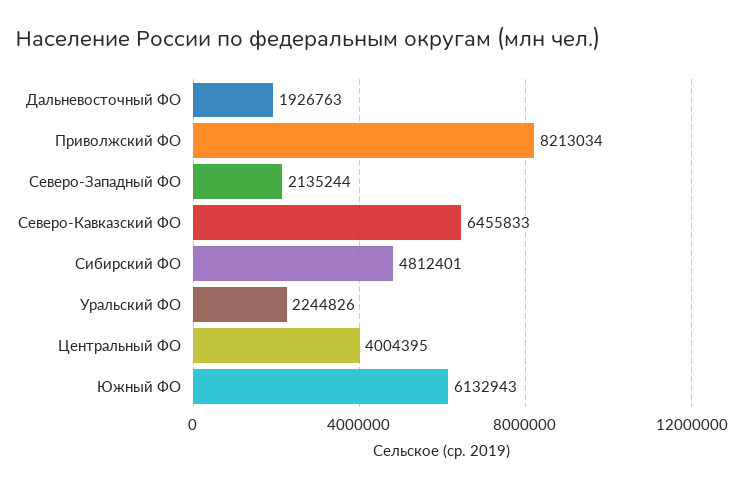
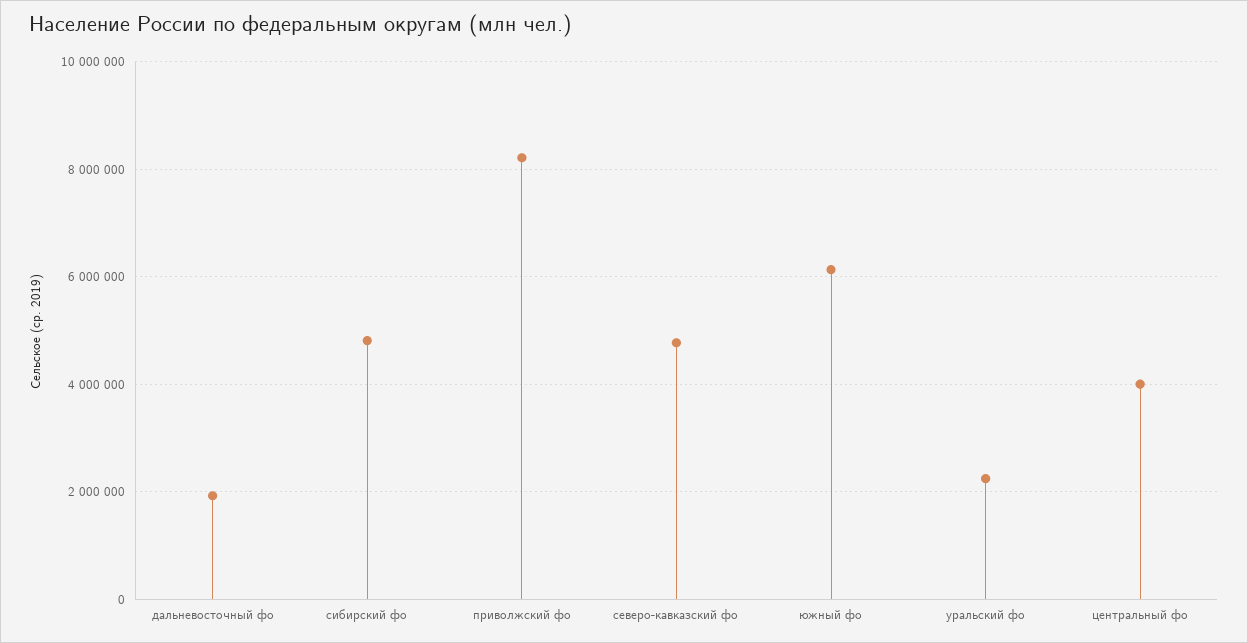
  {
    "Дальневосточный ФО": 1926763,
    "Приволжский ФО": 8213034,
-   "Северо-Западный ФО": 2135244,
-   "Северо-Кавказский ФО": 6455833,
+   "Северо-Кавказский ФО": 4800000,
    "Сибирский ФО": 4812401,
    "Уральский ФО": 2244826,
    "Центральный ФО": 4004395,
    "Южный ФО": 6132943
  }

